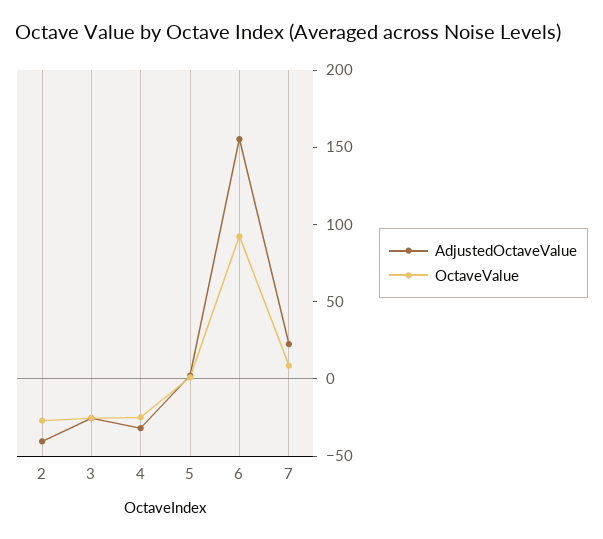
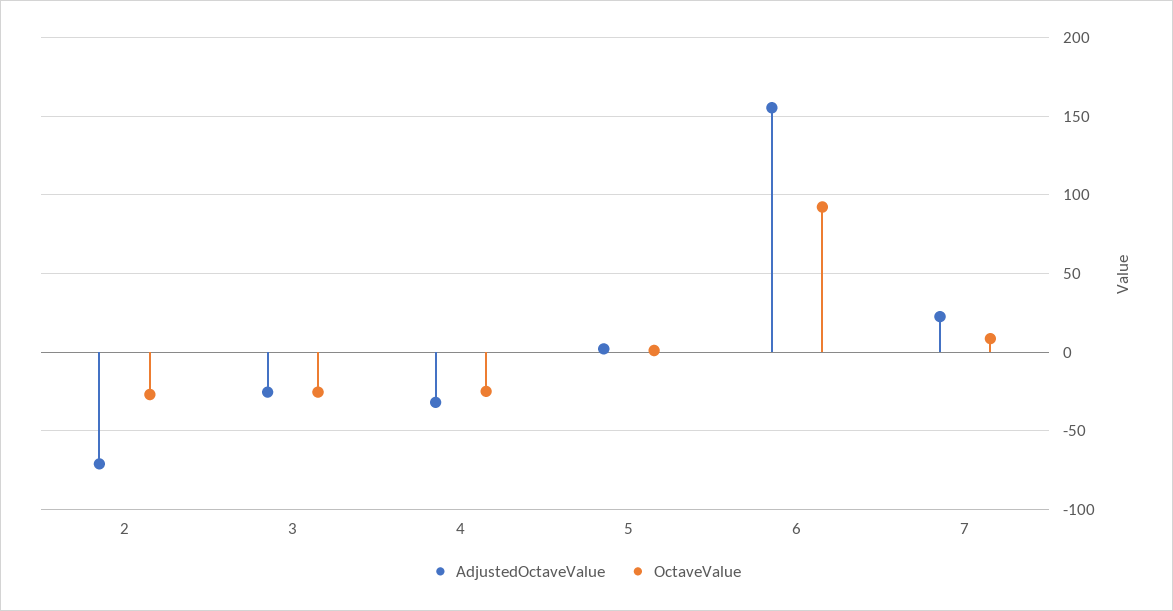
  {
    "AdjustedOctaveValue": {
-     "2": -40,
+     "2": -70,
      "3": -25,
      "4": -30,
      "5": 0,
      "6": 155,
      "7": 25
    },
    "OctaveValue": {
      "2": -25,
      "3": -25,
      "4": -25,
      "5": 0,
      "6": 90,
      "7": 10
    }
  }

